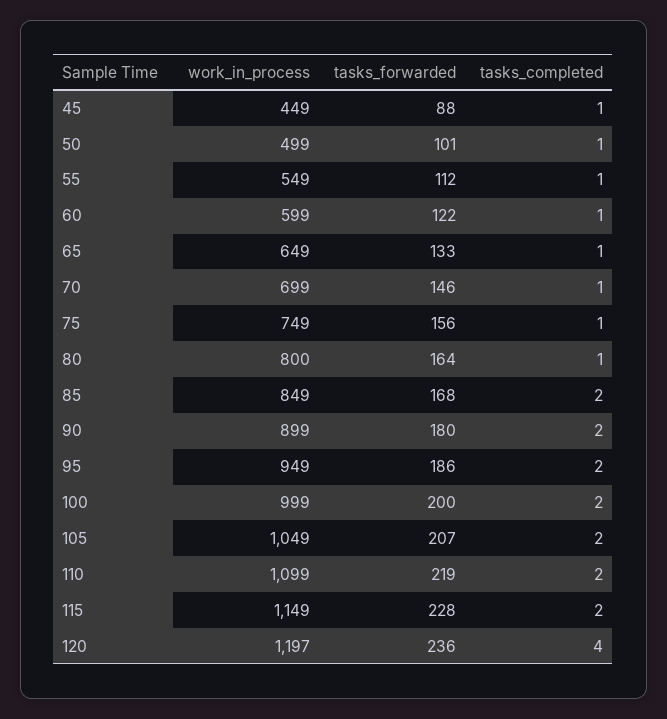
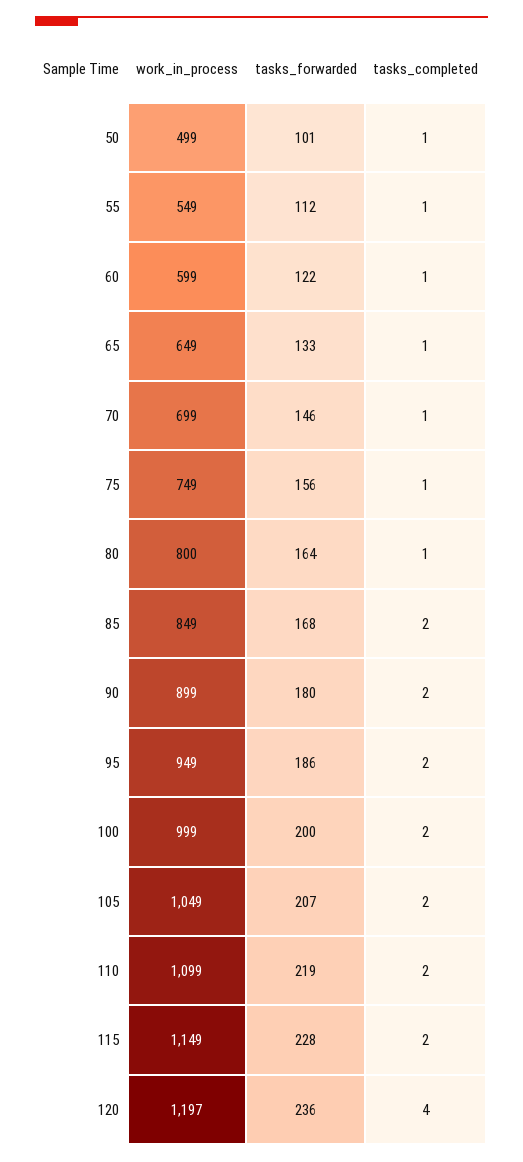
  {
    "work_in_process": {
-     "45": 449,
      "50": 499,
      "55": 549,
      "60": 599,
      "65": 649,
      "70": 699,
      "75": 749,
      "80": 800,
      "85": 849,
      "90": 899,
      "95": 949,
      "100": 999,
      "105": 1049,
      "110": 1099,
      "115": 1149,
      "120": 1197
    },
    "tasks_forwarded": {
-     "45": 88,
      "50": 101,
      "55": 112,
      "60": 122,
      "65": 133,
      "70": 146,
      "75": 156,
      "80": 164,
      "85": 168,
      "90": 180,
      "95": 186,
      "100": 200,
      "105": 207,
      "110": 219,
      "115": 228,
      "120": 236
    },
    "tasks_completed": {
-     "45": 1,
      "50": 1,
      "55": 1,
      "60": 1,
      "65": 1,
      "70": 1,
      "75": 1,
      "80": 1,
      "85": 2,
      "90": 2,
      "95": 2,
      "100": 2,
      "105": 2,
      "110": 2,
      "115": 2,
      "120": 4
    }
  }

